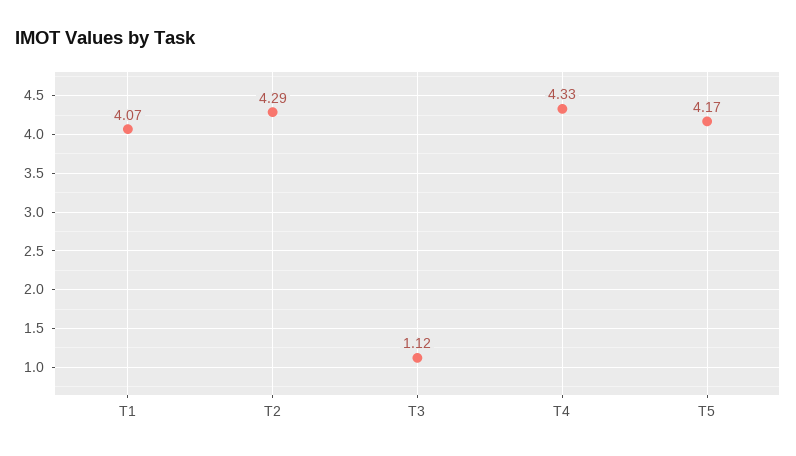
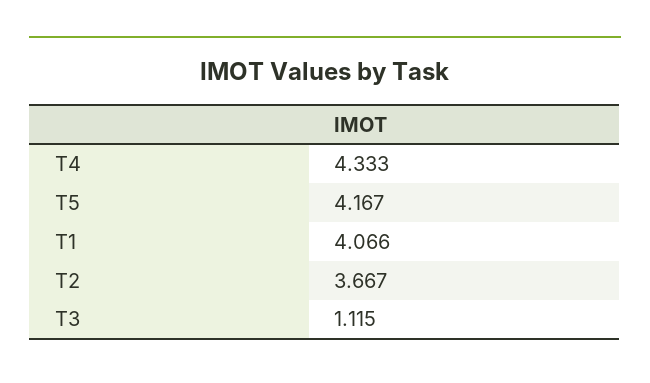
  {
    "T1": 4.066,
-   "T2": 4.29,
+   "T2": 3.667,
    "T3": 1.115,
    "T4": 4.333,
    "T5": 4.167
  }

